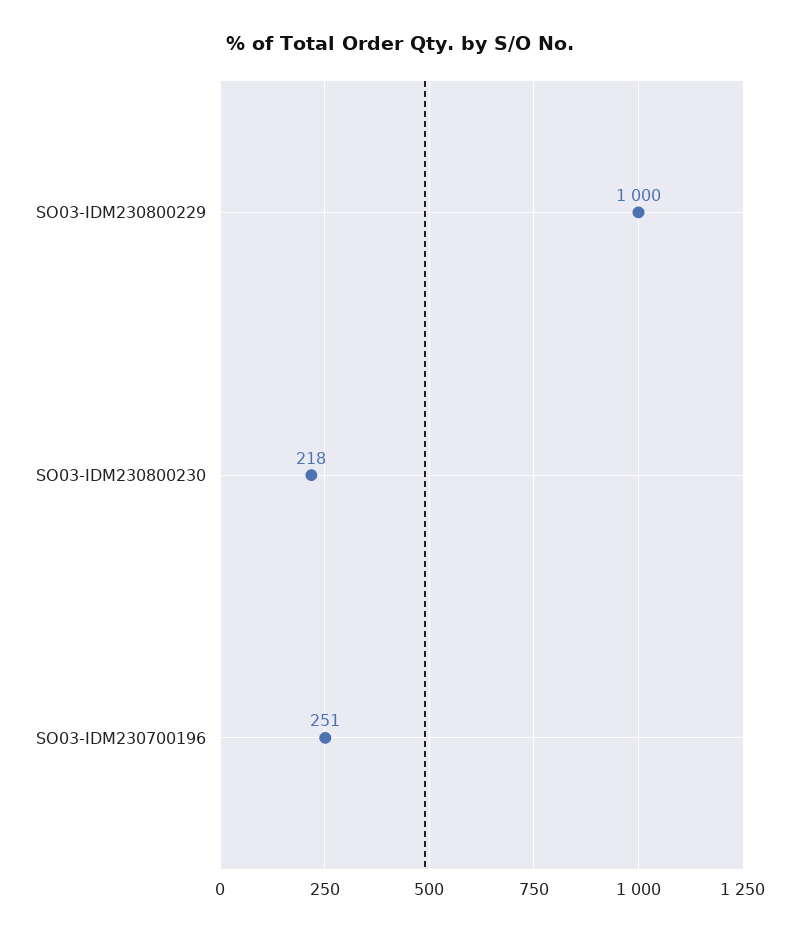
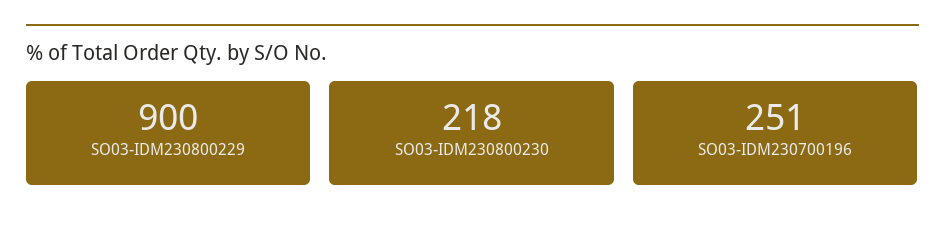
  {
-   "SO03-IDM230800229": 1000,
+   "SO03-IDM230800229": 900,
    "SO03-IDM230800230": 218,
    "SO03-IDM230700196": 251
  }

